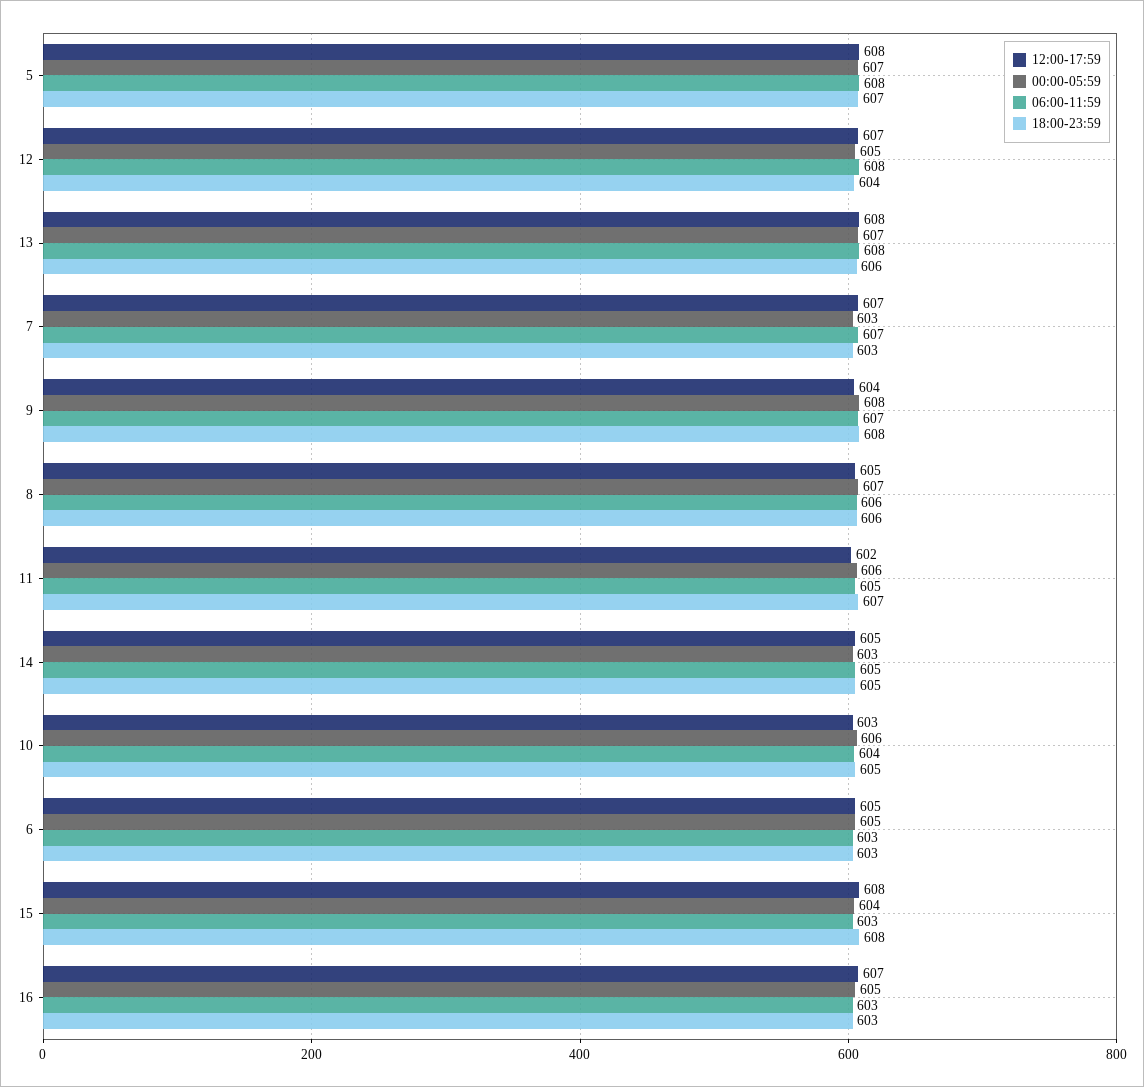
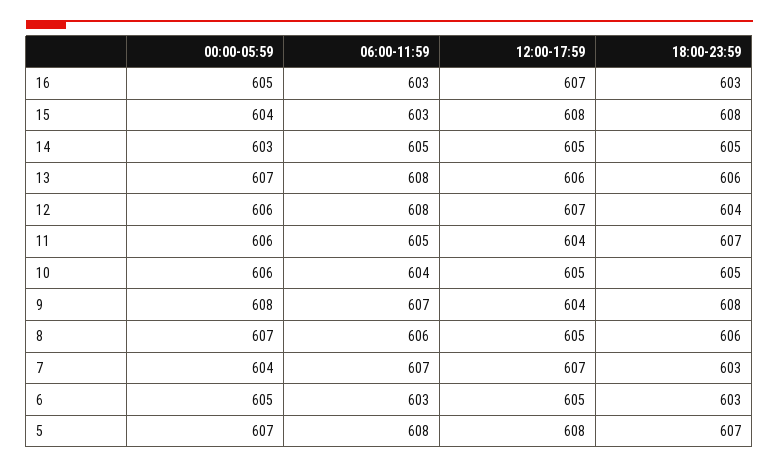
  {
    "12:00-17:59": {
      "5": 608,
      "12": 607,
-     "13": 608,
+     "13": 606,
      "7": 607,
      "9": 604,
      "8": 605,
-     "11": 602,
+     "11": 604,
      "14": 605,
-     "10": 603,
+     "10": 605,
      "6": 605,
      "15": 608,
      "16": 607
    },
    "00:00-05:59": {
      "5": 607,
-     "12": 605,
+     "12": 606,
      "13": 607,
-     "7": 603,
+     "7": 604,
      "9": 608,
      "8": 607,
      "11": 606,
      "14": 603,
      "10": 606,
      "6": 605,
      "15": 604,
      "16": 605
    },
    "06:00-11:59": {
      "5": 608,
      "12": 608,
      "13": 608,
      "7": 607,
      "9": 607,
      "8": 606,
      "11": 605,
      "14": 605,
      "10": 604,
      "6": 603,
      "15": 603,
      "16": 603
    },
    "18:00-23:59": {
      "5": 607,
      "12": 604,
      "13": 606,
      "7": 603,
      "9": 608,
      "8": 606,
      "11": 607,
      "14": 605,
      "10": 605,
      "6": 603,
      "15": 608,
      "16": 603
    }
  }

